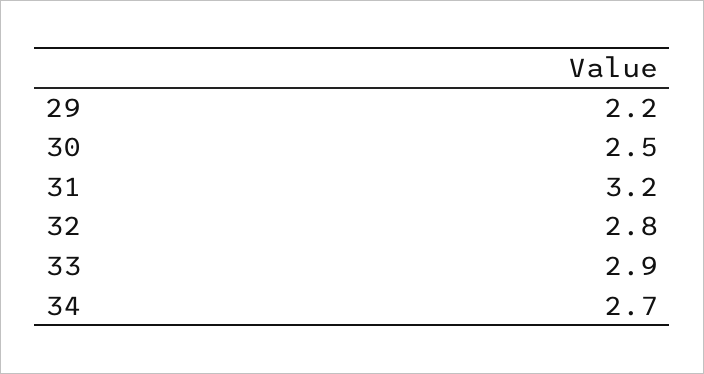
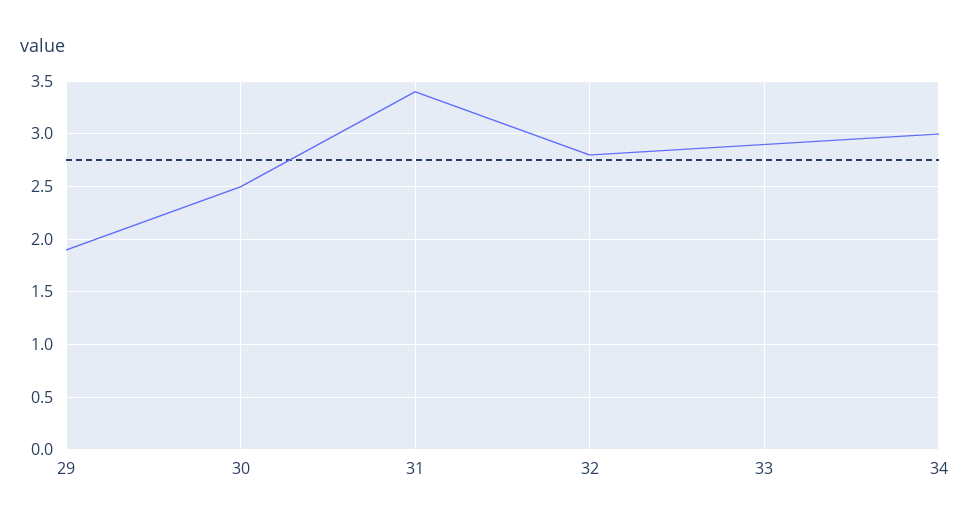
  {
-   "29": 2.2,
+   "29": 1.9,
    "30": 2.5,
-   "31": 3.2,
+   "31": 3.4,
    "32": 2.8,
    "33": 2.9,
-   "34": 2.7
+   "34": 3
  }

